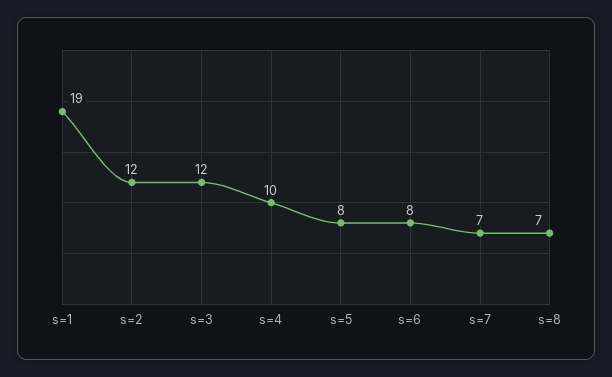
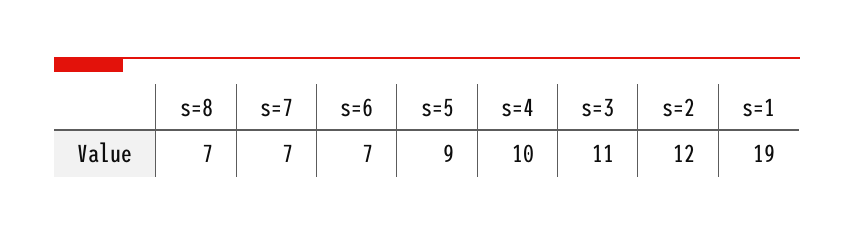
  {
    "s=1": 19,
    "s=2": 12,
-   "s=3": 12,
+   "s=3": 11,
    "s=4": 10,
-   "s=5": 8,
+   "s=5": 9,
-   "s=6": 8,
+   "s=6": 7,
    "s=7": 7,
    "s=8": 7
  }

